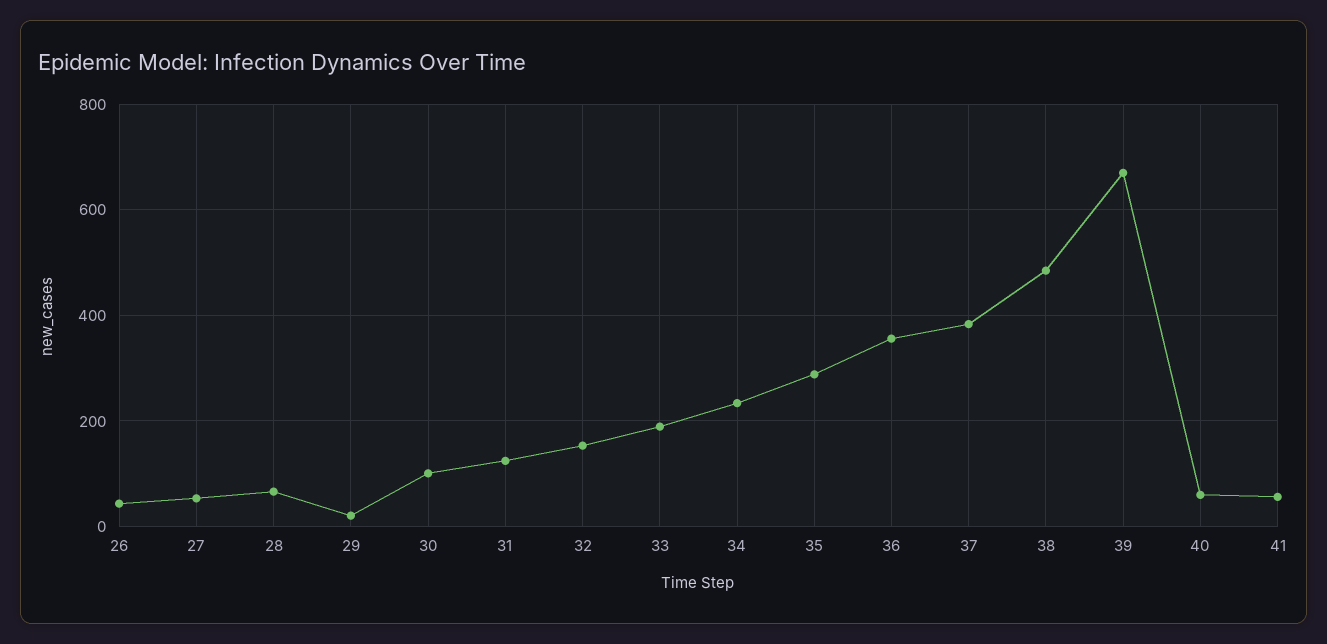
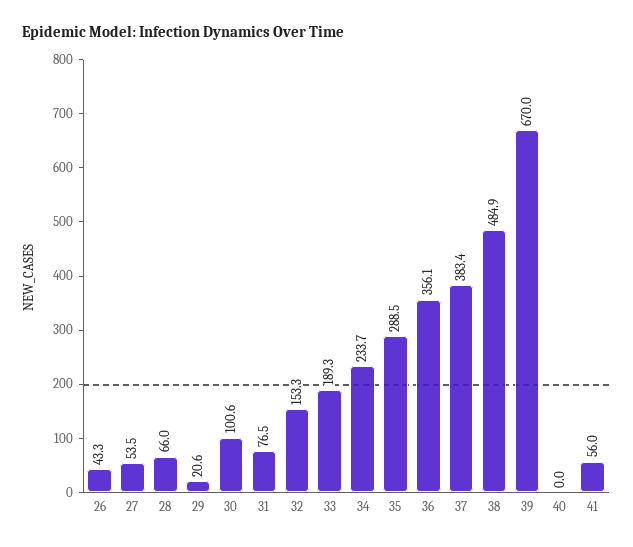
  {
    "26": 43.3,
    "27": 53.5,
    "28": 66,
    "29": 20.6,
    "30": 100.6,
-   "31": 120,
+   "31": 76.5,
    "32": 153.3,
    "33": 189.3,
    "34": 233.7,
    "35": 288.5,
    "36": 356.1,
    "37": 383.4,
    "38": 484.9,
    "39": 670,
-   "40": 60,
+   "40": 0,
    "41": 56
  }

